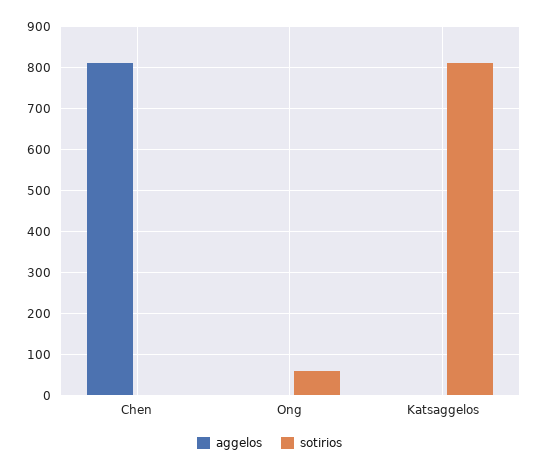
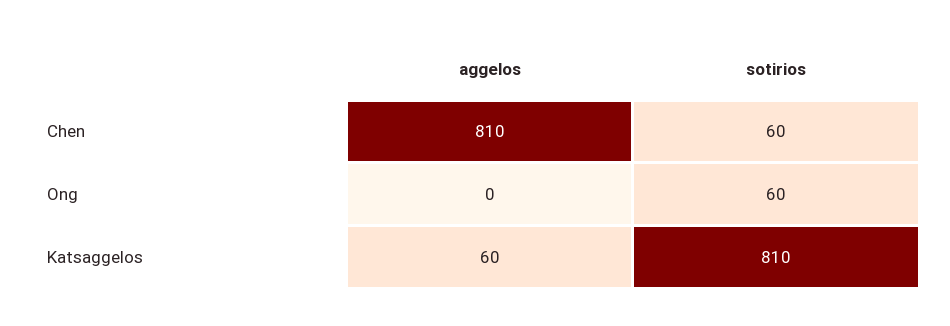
  {
    "aggelos": {
      "Chen": 810,
      "Ong": 0,
-     "Katsaggelos": 0
+     "Katsaggelos": 60
    },
    "sotirios": {
-     "Chen": 0,
+     "Chen": 60,
      "Ong": 60,
      "Katsaggelos": 810
    }
  }

